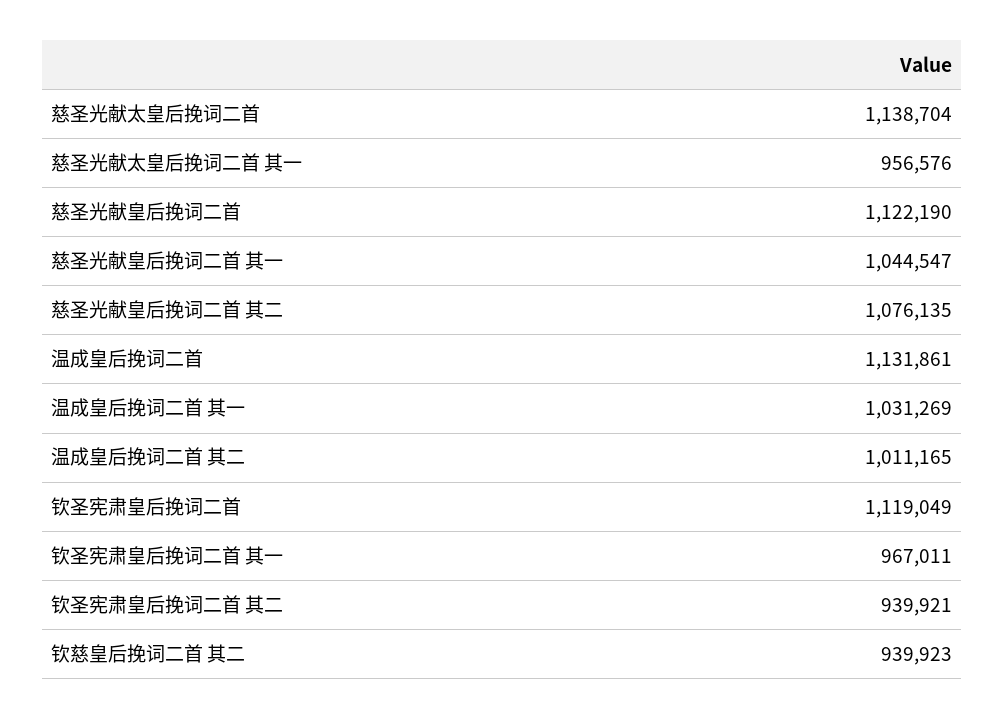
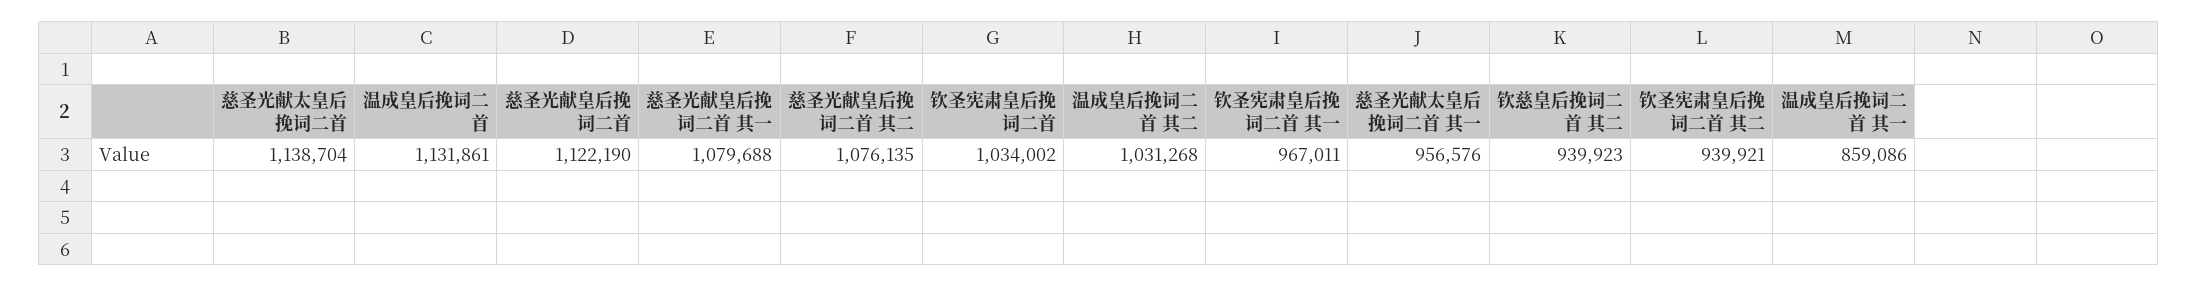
  {
    "慈圣光献太皇后挽词二首": 1138704,
    "慈圣光献太皇后挽词二首 其一": 956576,
    "慈圣光献皇后挽词二首": 1122190,
-   "慈圣光献皇后挽词二首 其一": 1044547,
+   "慈圣光献皇后挽词二首 其一": 1079688,
    "慈圣光献皇后挽词二首 其二": 1076135,
    "温成皇后挽词二首": 1131861,
-   "温成皇后挽词二首 其一": 1031269,
+   "温成皇后挽词二首 其一": 859086,
-   "温成皇后挽词二首 其二": 1011165,
+   "温成皇后挽词二首 其二": 1031268,
-   "钦圣宪肃皇后挽词二首": 1119049,
+   "钦圣宪肃皇后挽词二首": 1034002,
    "钦圣宪肃皇后挽词二首 其一": 967011,
    "钦圣宪肃皇后挽词二首 其二": 939921,
    "钦慈皇后挽词二首 其二": 939923
  }

